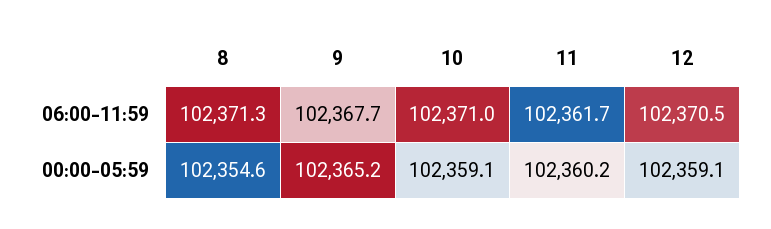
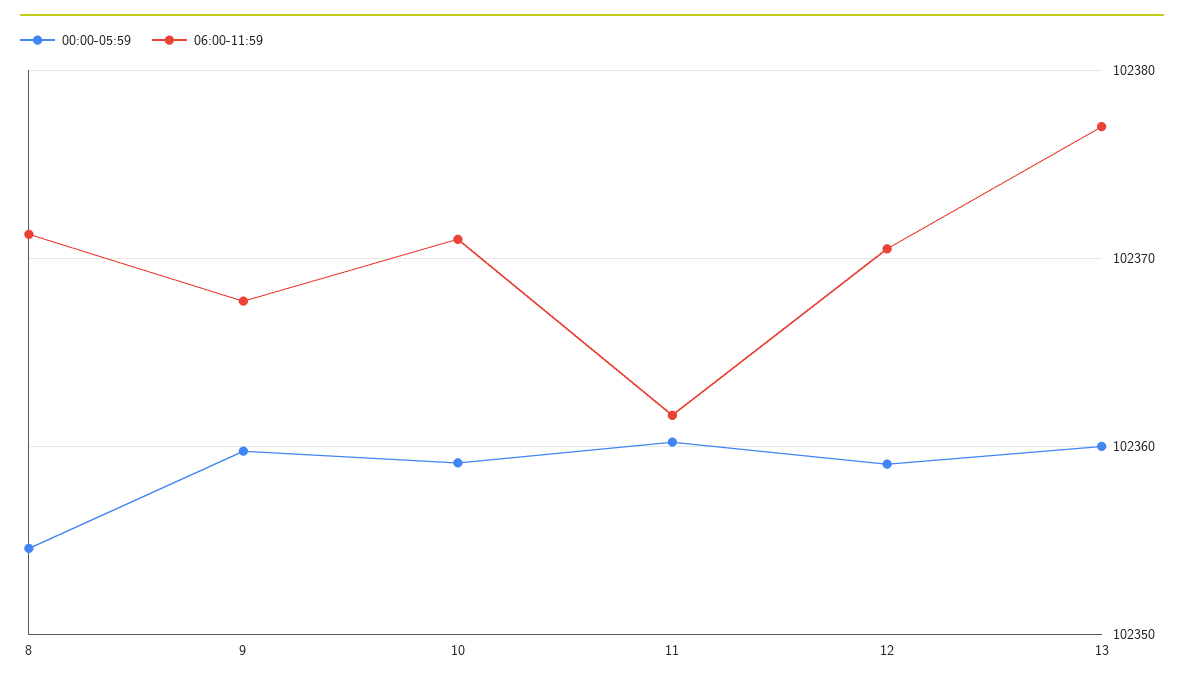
  {
    "06:00-11:59": {
      "8": 102371.3,
      "9": 102367.7,
      "10": 102371,
      "11": 102361.7,
-     "12": 102370.5
+     "12": 102370.5,
+     "13": 102377
    },
    "00:00-05:59": {
      "8": 102354.6,
-     "9": 102365.2,
+     "9": 102360,
      "10": 102359.1,
      "11": 102360.2,
-     "12": 102359.1
+     "12": 102359.1,
+     "13": 102360
    }
  }

